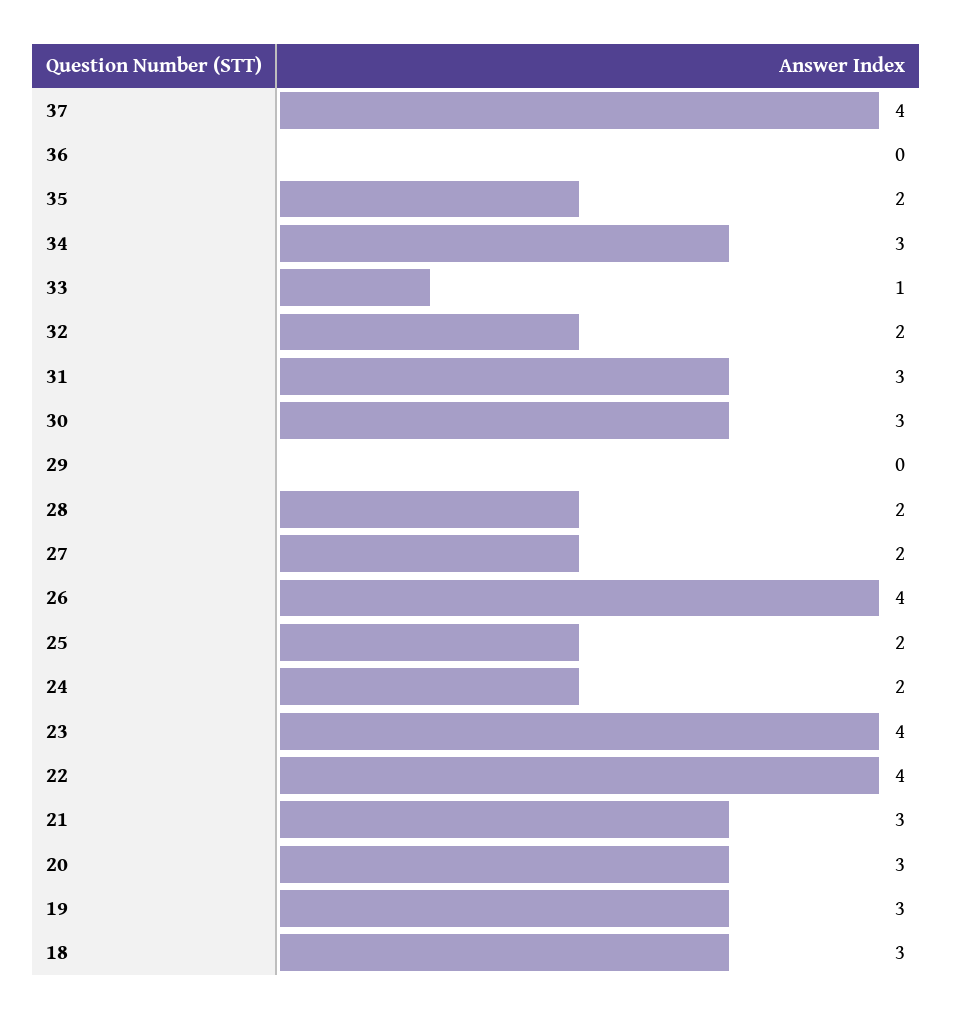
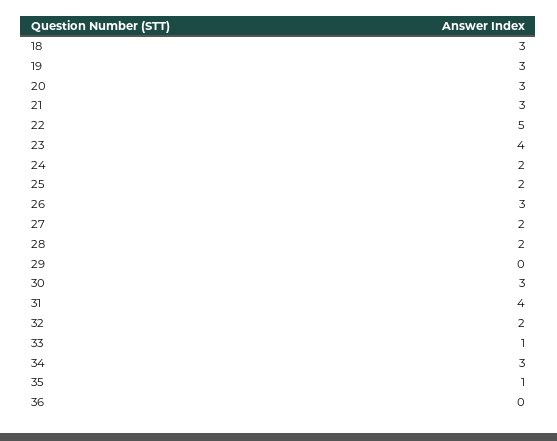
  {
-   "37": 4,
    "36": 0,
-   "35": 2,
+   "35": 1,
    "34": 3,
    "33": 1,
    "32": 2,
-   "31": 3,
+   "31": 4,
    "30": 3,
    "29": 0,
    "28": 2,
    "27": 2,
-   "26": 4,
+   "26": 3,
    "25": 2,
    "24": 2,
    "23": 4,
-   "22": 4,
+   "22": 5,
    "21": 3,
    "20": 3,
    "19": 3,
    "18": 3
  }

